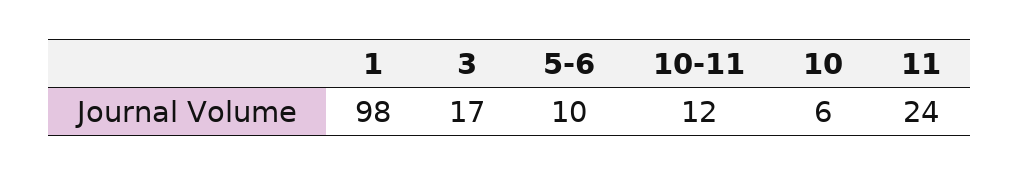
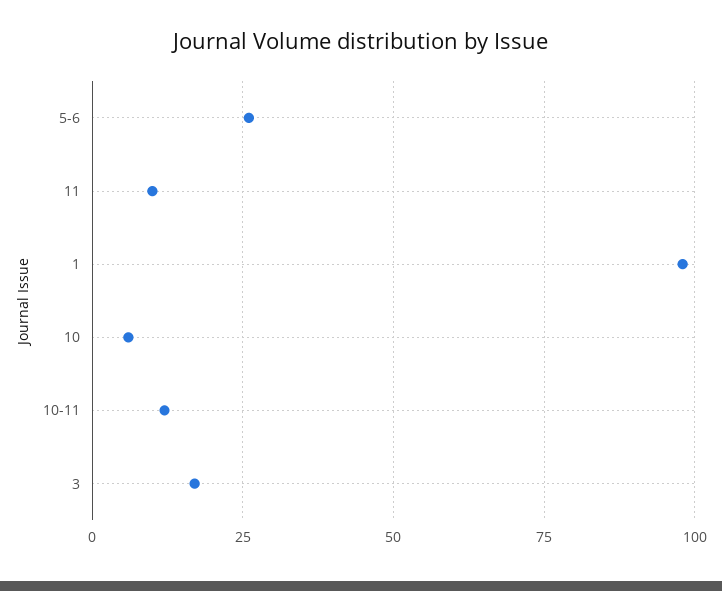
  {
    "1": 98,
    "3": 17,
-   "5-6": 10,
+   "5-6": 25,
    "10-11": 12,
    "10": 6,
-   "11": 24
+   "11": 10
  }

